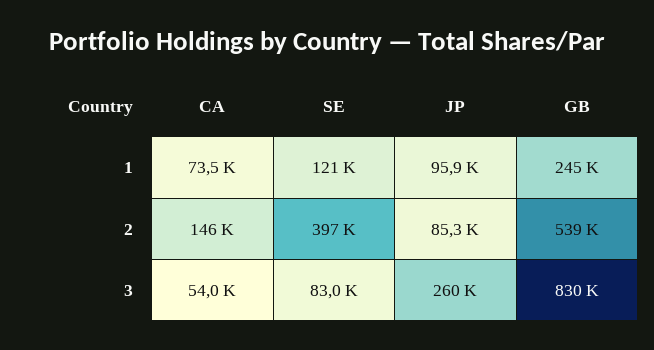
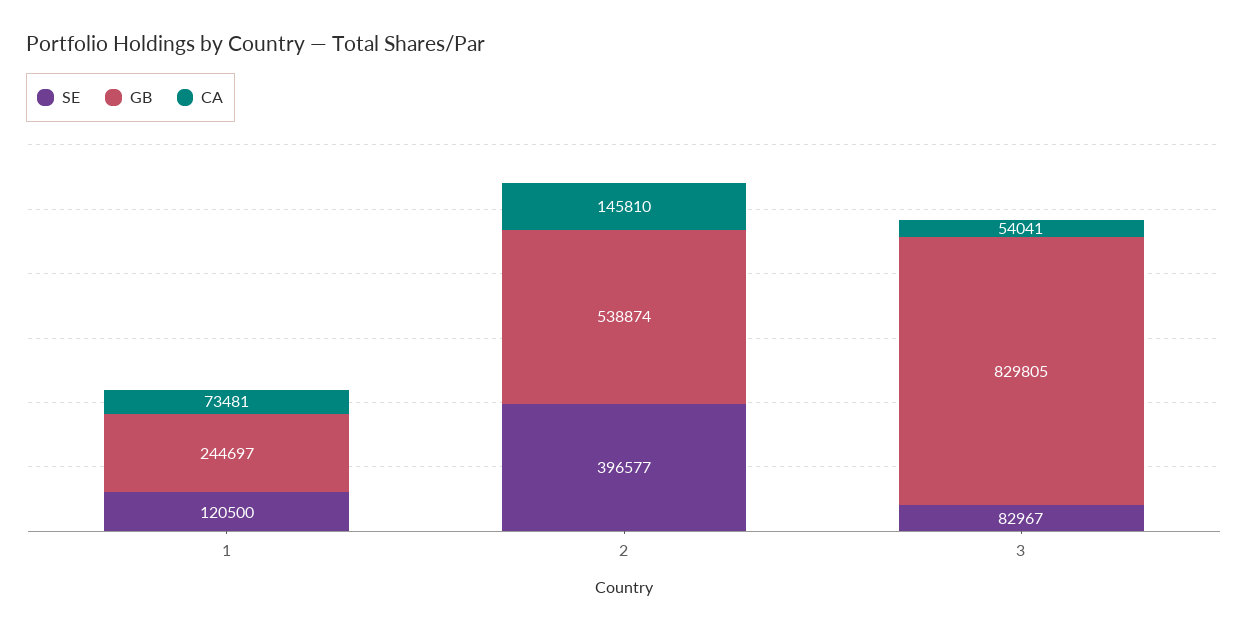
  {
    "CA": {
      "1": 73481,
      "2": 145810,
      "3": 54041
    },
    "SE": {
      "1": 120500,
      "2": 396577,
      "3": 82967
    },
-   "JP": {
-     "1": 95900,
-     "2": 85300,
-     "3": 260000
-   },
    "GB": {
      "1": 244697,
      "2": 538874,
      "3": 829805
    }
  }

